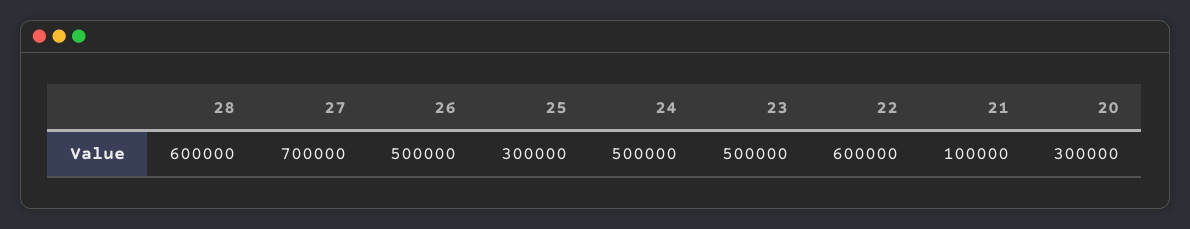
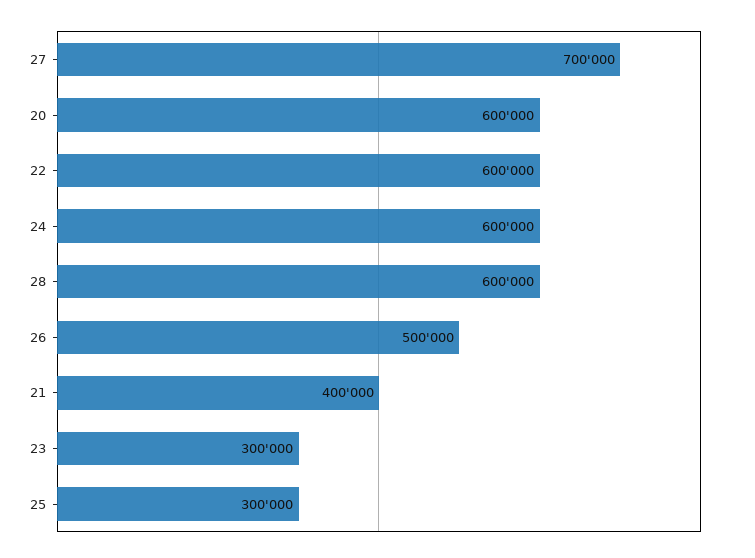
  {
    "28": 600000,
    "27": 700000,
    "26": 500000,
    "25": 300000,
-   "24": 500000,
+   "24": 600000,
-   "23": 500000,
+   "23": 300000,
    "22": 600000,
-   "21": 100000,
+   "21": 400000,
-   "20": 300000
+   "20": 600000
  }

